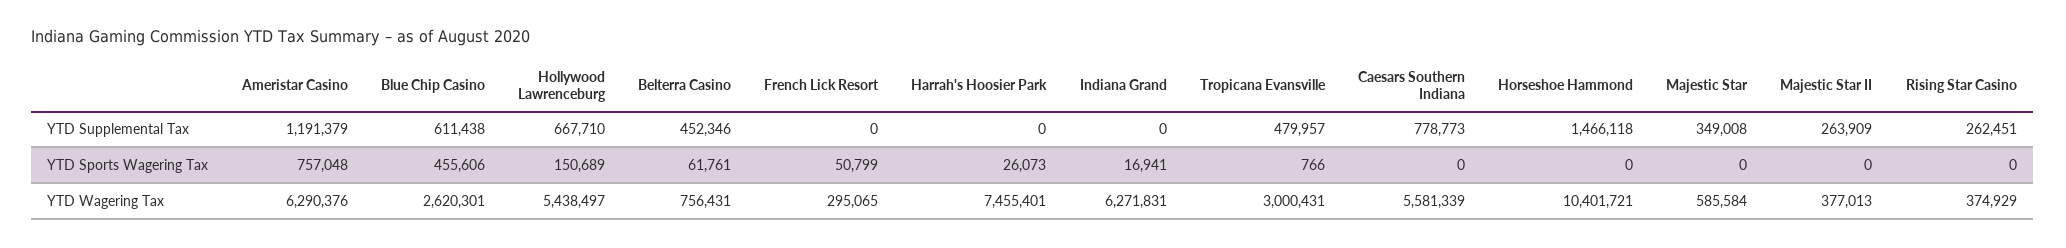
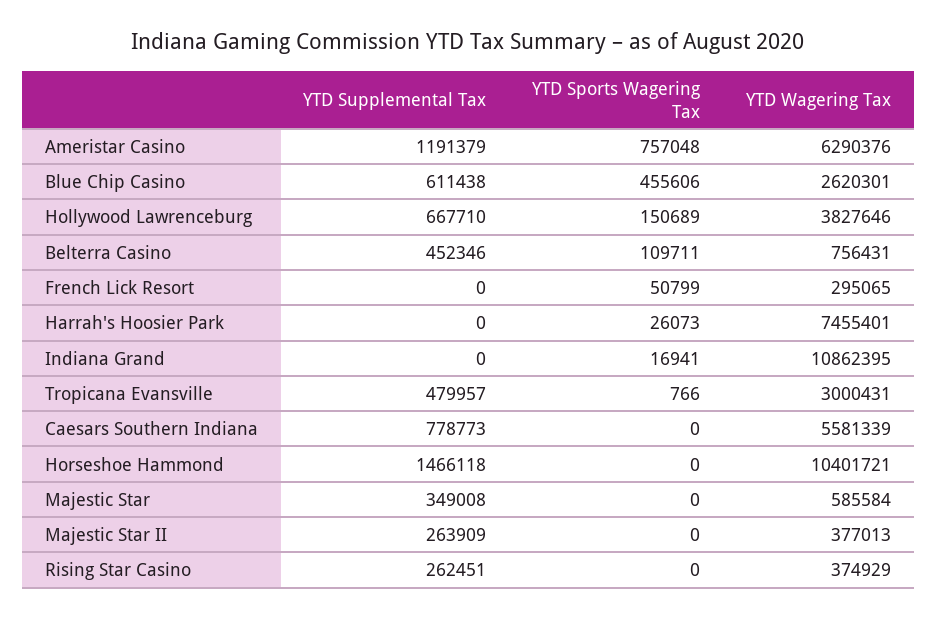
  {
    "Ameristar Casino": {
      "YTD Supplemental Tax": 1191379,
      "YTD Sports Wagering Tax": 757048,
      "YTD Wagering Tax": 6290376
    },
    "Blue Chip Casino": {
      "YTD Supplemental Tax": 611438,
      "YTD Sports Wagering Tax": 455606,
      "YTD Wagering Tax": 2620301
    },
    "Hollywood Lawrenceburg": {
      "YTD Supplemental Tax": 667710,
      "YTD Sports Wagering Tax": 150689,
-     "YTD Wagering Tax": 5438497
+     "YTD Wagering Tax": 3827646
    },
    "Belterra Casino": {
      "YTD Supplemental Tax": 452346,
-     "YTD Sports Wagering Tax": 61761,
+     "YTD Sports Wagering Tax": 109711,
      "YTD Wagering Tax": 756431
    },
    "French Lick Resort": {
      "YTD Supplemental Tax": 0,
      "YTD Sports Wagering Tax": 50799,
      "YTD Wagering Tax": 295065
    },
    "Harrah's Hoosier Park": {
      "YTD Supplemental Tax": 0,
      "YTD Sports Wagering Tax": 26073,
      "YTD Wagering Tax": 7455401
    },
    "Indiana Grand": {
      "YTD Supplemental Tax": 0,
      "YTD Sports Wagering Tax": 16941,
-     "YTD Wagering Tax": 6271831
+     "YTD Wagering Tax": 10862395
    },
    "Tropicana Evansville": {
      "YTD Supplemental Tax": 479957,
      "YTD Sports Wagering Tax": 766,
      "YTD Wagering Tax": 3000431
    },
    "Caesars Southern Indiana": {
      "YTD Supplemental Tax": 778773,
      "YTD Sports Wagering Tax": 0,
      "YTD Wagering Tax": 5581339
    },
    "Horseshoe Hammond": {
      "YTD Supplemental Tax": 1466118,
      "YTD Sports Wagering Tax": 0,
      "YTD Wagering Tax": 10401721
    },
    "Majestic Star": {
      "YTD Supplemental Tax": 349008,
      "YTD Sports Wagering Tax": 0,
      "YTD Wagering Tax": 585584
    },
    "Majestic Star II": {
      "YTD Supplemental Tax": 263909,
      "YTD Sports Wagering Tax": 0,
      "YTD Wagering Tax": 377013
    },
    "Rising Star Casino": {
      "YTD Supplemental Tax": 262451,
      "YTD Sports Wagering Tax": 0,
      "YTD Wagering Tax": 374929
    }
  }

